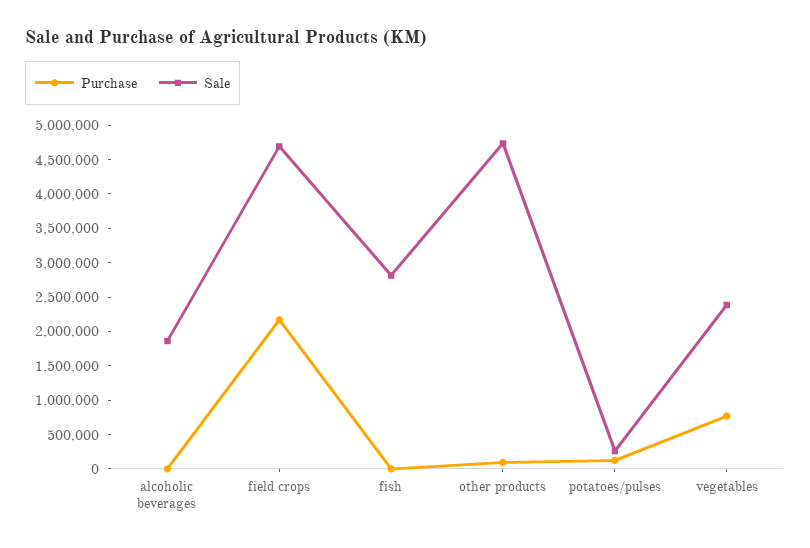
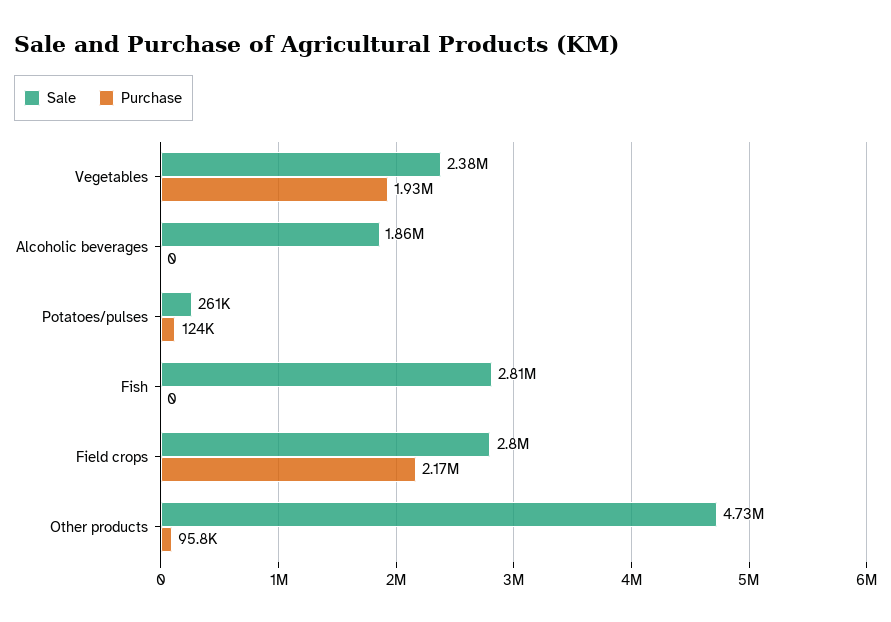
  {
    "Purchase": {
      "alcoholic beverages": 0,
      "field crops": 2170000,
      "fish": 0,
      "other products": 95800,
      "potatoes/pulses": 124000,
-     "vegetables": 750000
+     "vegetables": 1930000
    },
    "Sale": {
      "alcoholic beverages": 1860000,
-     "field crops": 4750000,
+     "field crops": 2800000,
      "fish": 2810000,
      "other products": 4730000,
      "potatoes/pulses": 261000,
      "vegetables": 2380000
    }
  }

